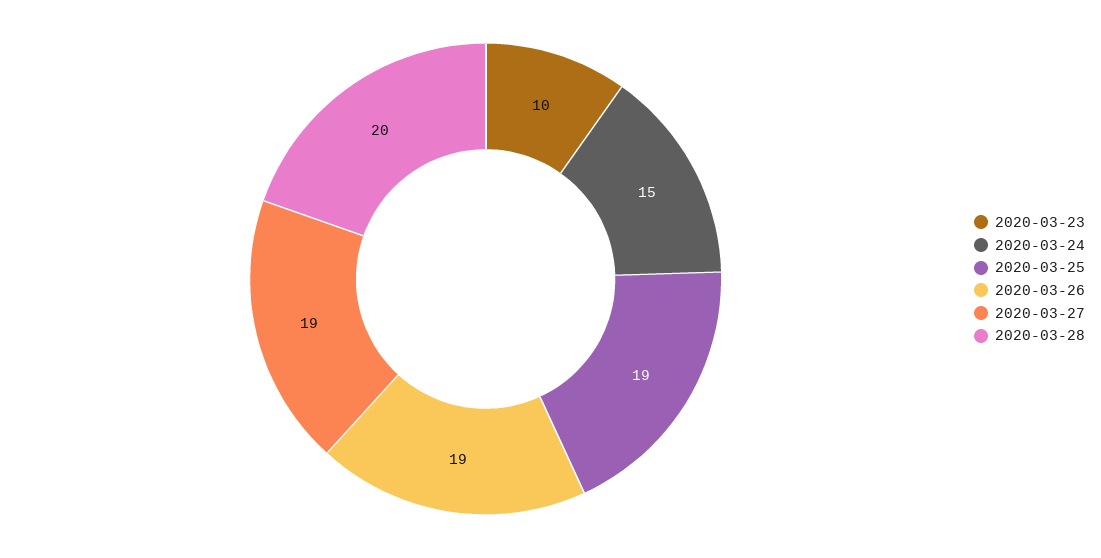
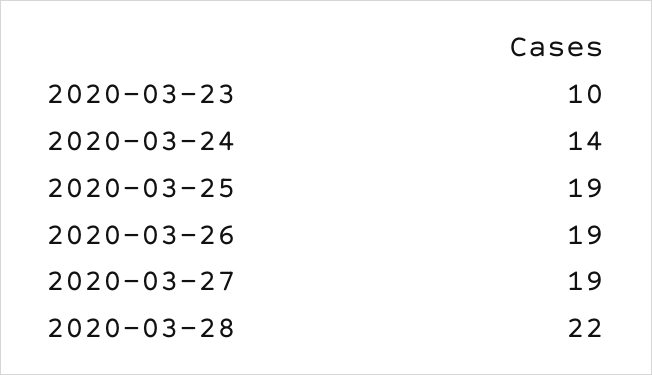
  {
    "2020-03-23": 10,
-   "2020-03-24": 15,
+   "2020-03-24": 14,
    "2020-03-25": 19,
    "2020-03-26": 19,
    "2020-03-27": 19,
-   "2020-03-28": 20
+   "2020-03-28": 22
  }

